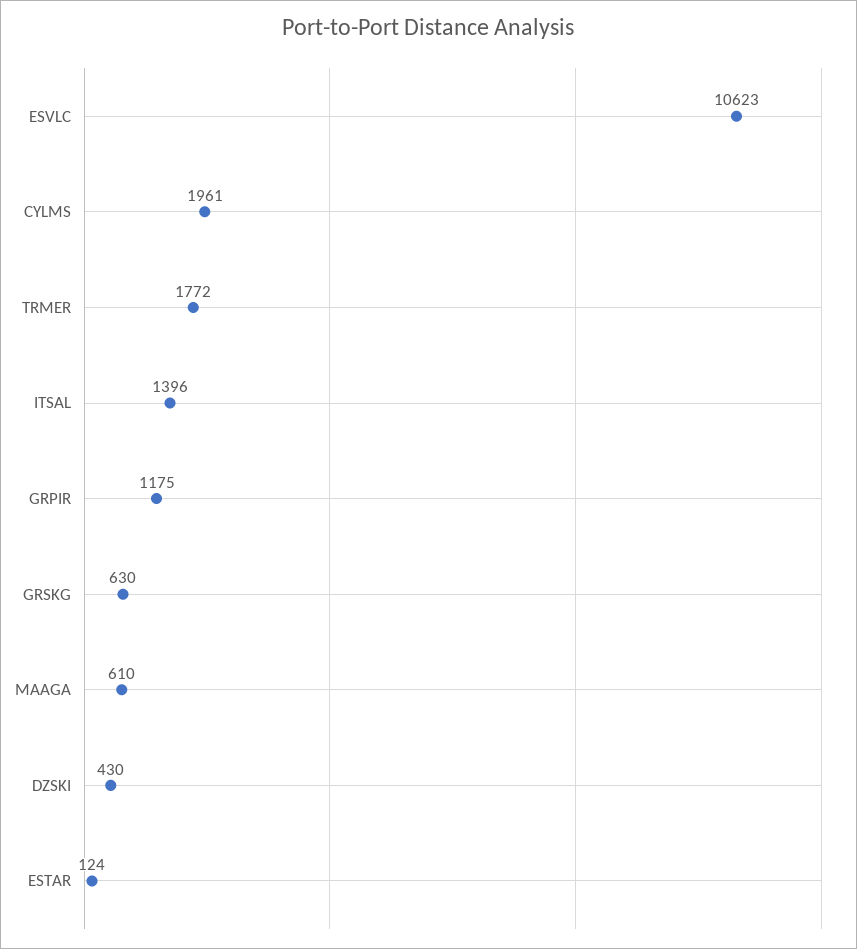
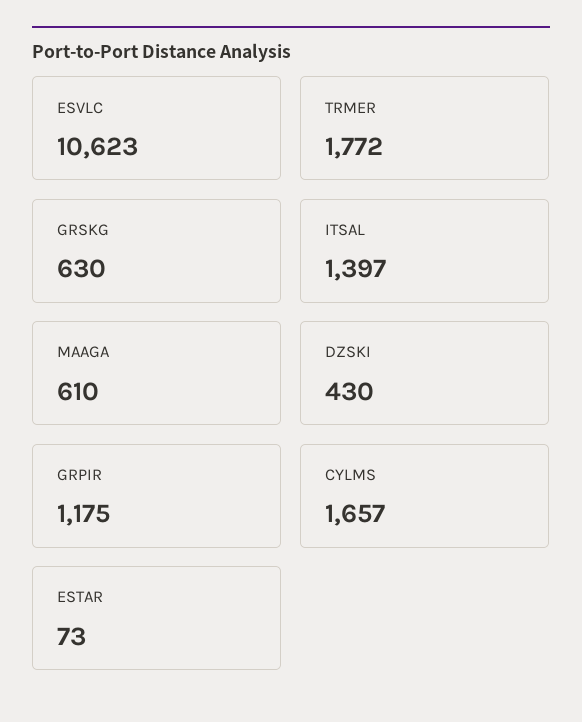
  {
    "ESVLC": 10623,
-   "CYLMS": 1961,
+   "CYLMS": 1657,
    "TRMER": 1772,
-   "ITSAL": 1396,
+   "ITSAL": 1397,
    "GRPIR": 1175,
    "GRSKG": 630,
    "MAAGA": 610,
    "DZSKI": 430,
-   "ESTAR": 124
+   "ESTAR": 73
  }

